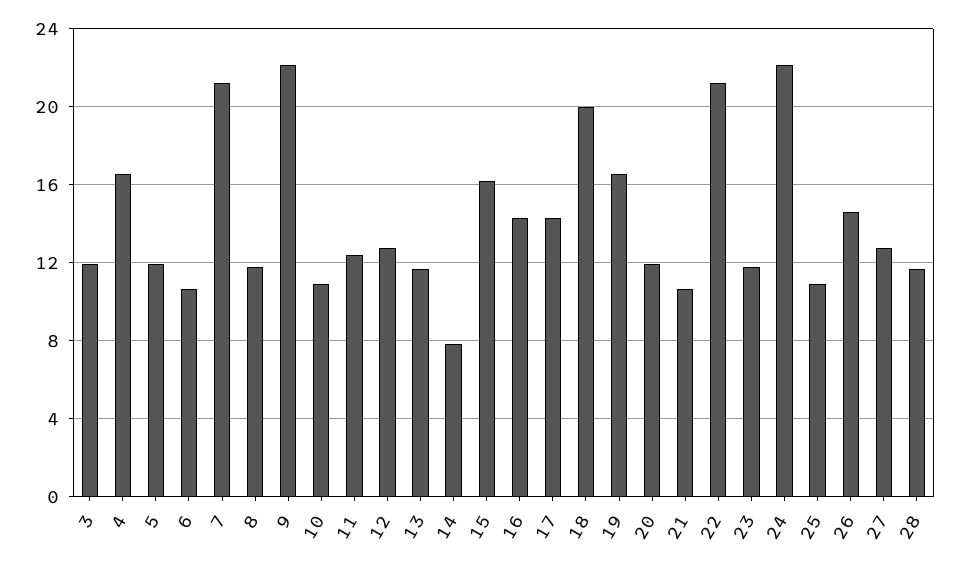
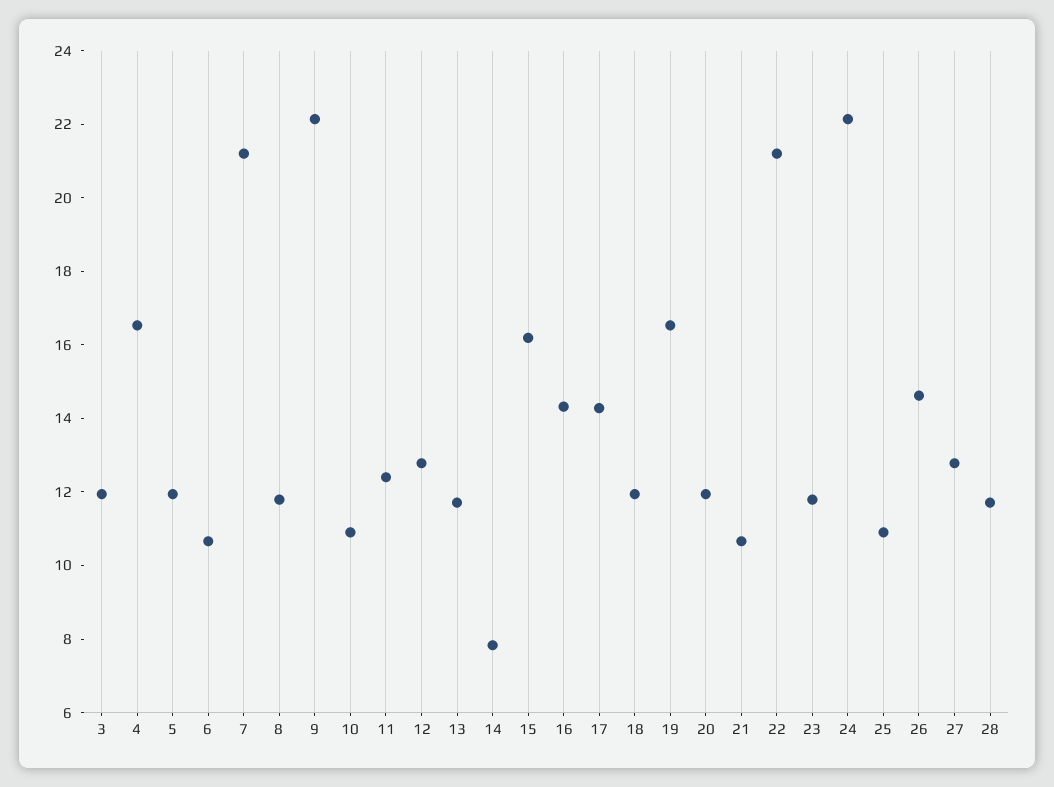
  {
    "3": 12,
    "4": 16.5,
    "5": 12,
    "6": 10.5,
    "7": 21,
    "8": 12,
    "9": 22,
    "10": 11,
    "11": 12.5,
    "12": 13,
    "13": 11.5,
    "14": 8,
    "15": 16,
    "16": 14.5,
    "17": 14.5,
-   "18": 20,
+   "18": 12,
    "19": 16.5,
    "20": 12,
    "21": 10.5,
    "22": 21,
    "23": 12,
    "24": 22,
    "25": 11,
    "26": 14.5,
    "27": 13,
    "28": 11.5
  }

